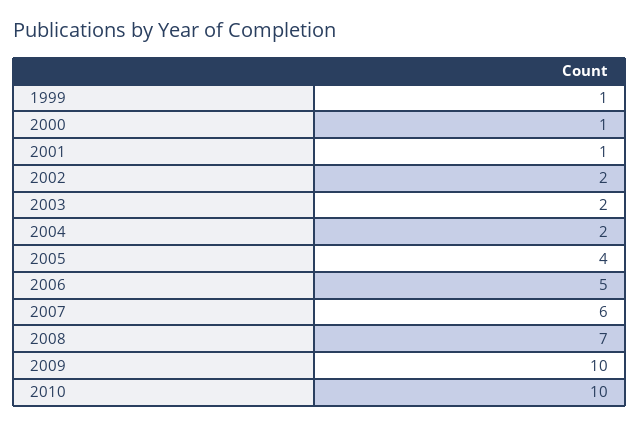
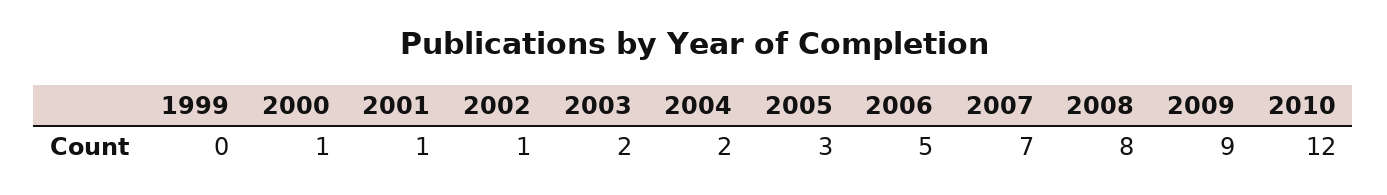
  {
-   "1999": 1,
+   "1999": 0,
    "2000": 1,
    "2001": 1,
-   "2002": 2,
+   "2002": 1,
    "2003": 2,
    "2004": 2,
-   "2005": 4,
+   "2005": 3,
    "2006": 5,
-   "2007": 6,
+   "2007": 7,
-   "2008": 7,
+   "2008": 8,
-   "2009": 10,
+   "2009": 9,
-   "2010": 10
+   "2010": 12
  }

